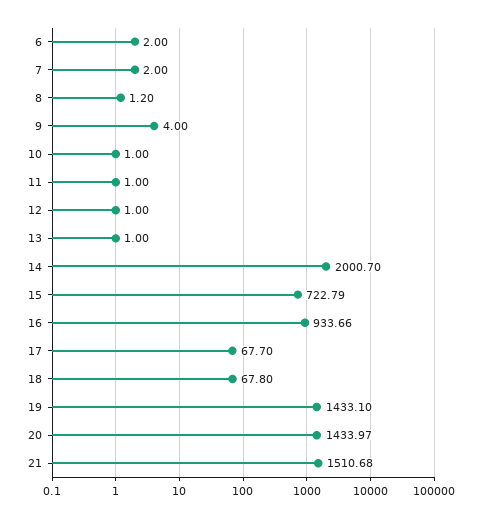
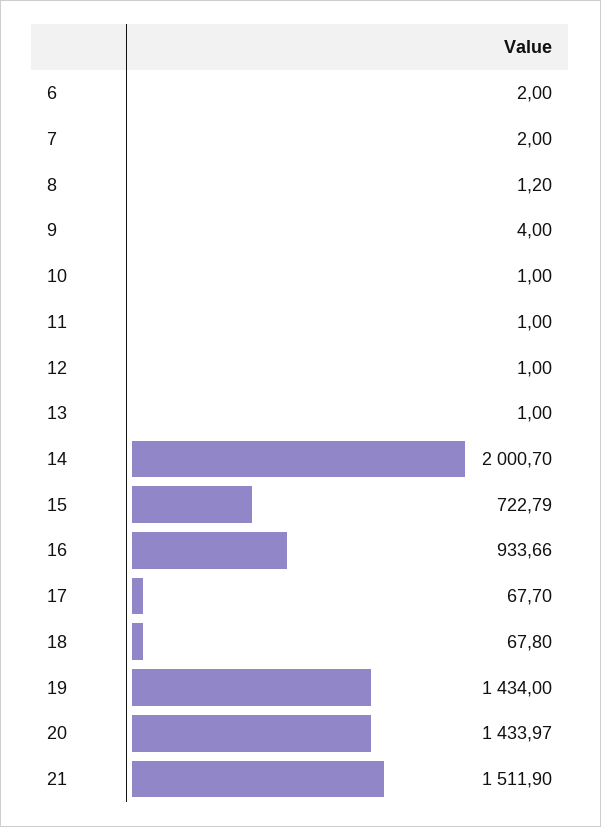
  {
    "6": 2,
    "7": 2,
    "8": 1.2,
    "9": 4,
    "10": 1,
    "11": 1,
    "12": 1,
    "13": 1,
    "14": 2000.7,
    "15": 722.79,
    "16": 933.66,
    "17": 67.7,
    "18": 67.8,
-   "19": 1433.1,
+   "19": 1434,
    "20": 1433.97,
-   "21": 1510.68
+   "21": 1511.9
  }

